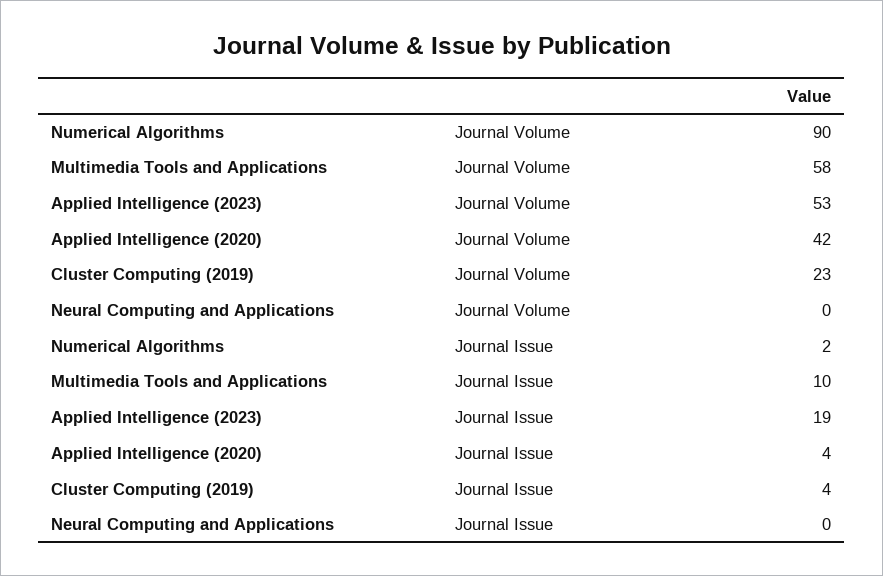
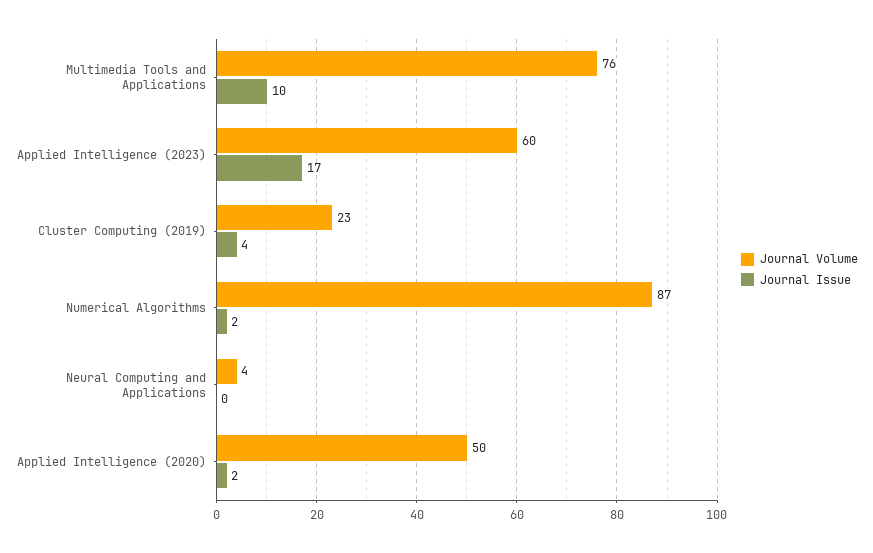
  {
    "Journal Volume": {
-     "Numerical Algorithms": 90,
+     "Numerical Algorithms": 87,
-     "Multimedia Tools and Applications": 58,
+     "Multimedia Tools and Applications": 76,
-     "Applied Intelligence (2023)": 53,
+     "Applied Intelligence (2023)": 60,
-     "Applied Intelligence (2020)": 42,
+     "Applied Intelligence (2020)": 50,
      "Cluster Computing (2019)": 23,
-     "Neural Computing and Applications": 0
+     "Neural Computing and Applications": 4
    },
    "Journal Issue": {
      "Numerical Algorithms": 2,
      "Multimedia Tools and Applications": 10,
-     "Applied Intelligence (2023)": 19,
+     "Applied Intelligence (2023)": 17,
-     "Applied Intelligence (2020)": 4,
+     "Applied Intelligence (2020)": 2,
      "Cluster Computing (2019)": 4,
      "Neural Computing and Applications": 0
    }
  }

